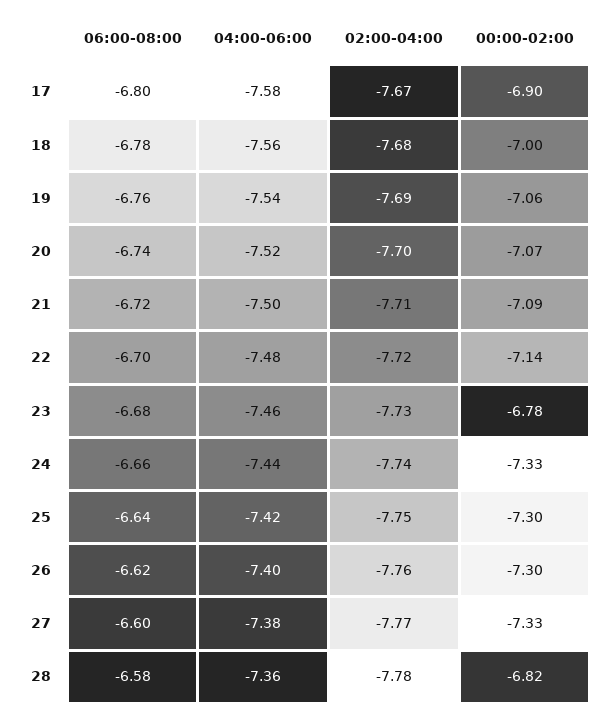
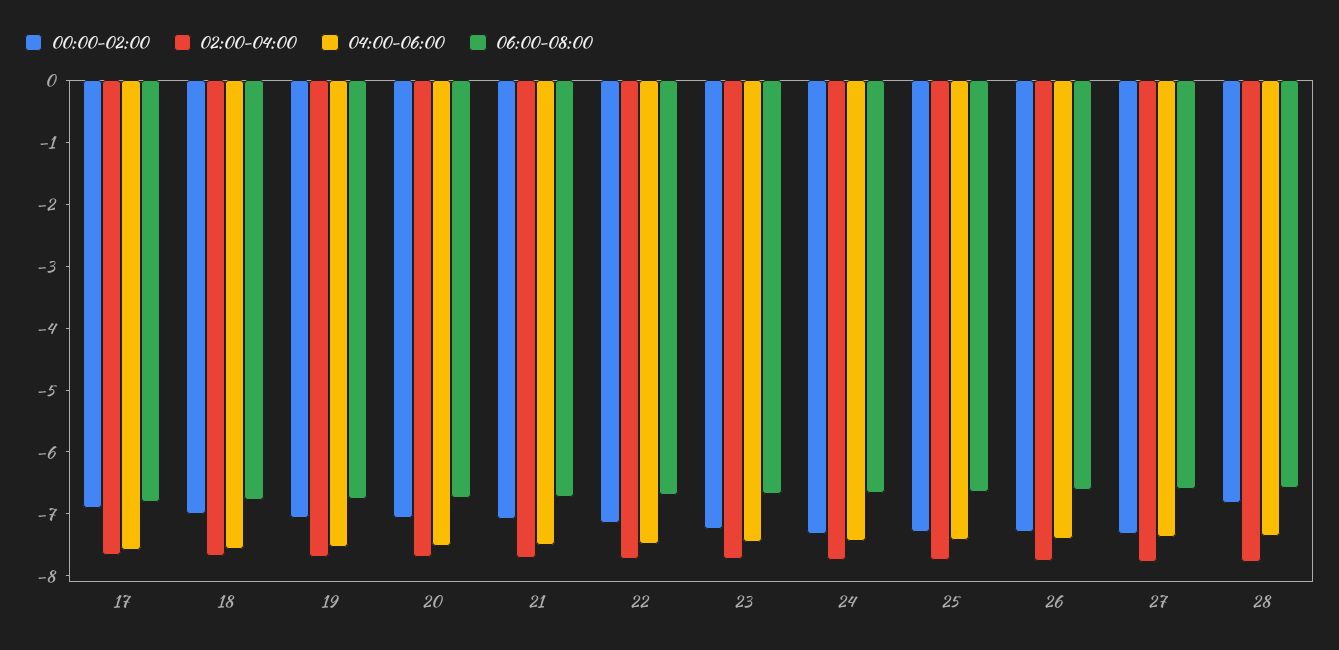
  {
    "06:00-08:00": {
      "17": -6.8,
      "18": -6.78,
      "19": -6.76,
      "20": -6.74,
      "21": -6.72,
      "22": -6.7,
      "23": -6.68,
      "24": -6.66,
      "25": -6.64,
      "26": -6.62,
      "27": -6.6,
      "28": -6.58
    },
    "04:00-06:00": {
      "17": -7.58,
      "18": -7.56,
      "19": -7.54,
      "20": -7.52,
      "21": -7.5,
      "22": -7.48,
      "23": -7.46,
      "24": -7.44,
      "25": -7.42,
      "26": -7.4,
      "27": -7.38,
      "28": -7.36
    },
    "02:00-04:00": {
      "17": -7.67,
      "18": -7.68,
      "19": -7.69,
      "20": -7.7,
      "21": -7.71,
      "22": -7.72,
      "23": -7.73,
      "24": -7.74,
      "25": -7.75,
      "26": -7.76,
      "27": -7.77,
      "28": -7.78
    },
    "00:00-02:00": {
      "17": -6.9,
      "18": -7,
      "19": -7.06,
      "20": -7.07,
      "21": -7.09,
      "22": -7.14,
-     "23": -6.78,
+     "23": -7.2,
      "24": -7.33,
      "25": -7.3,
      "26": -7.3,
      "27": -7.33,
      "28": -6.82
    }
  }

